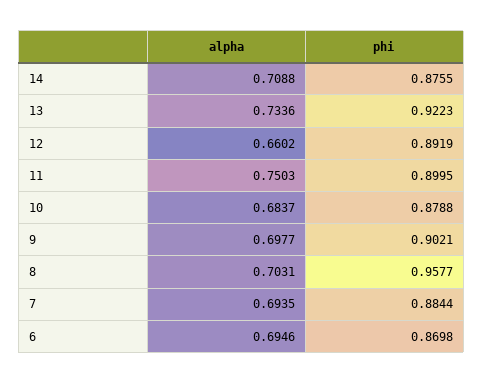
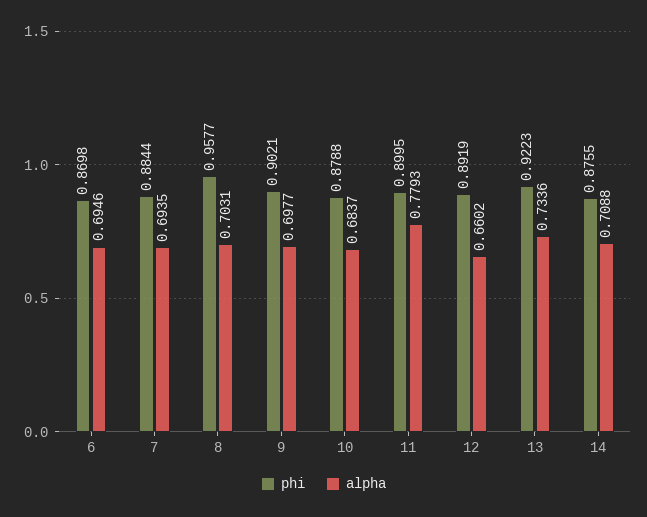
  {
    "alpha": {
      "14": 0.7088,
      "13": 0.7336,
      "12": 0.6602,
-     "11": 0.7503,
+     "11": 0.7793,
      "10": 0.6837,
      "9": 0.6977,
      "8": 0.7031,
      "7": 0.6935,
      "6": 0.6946
    },
    "phi": {
      "14": 0.8755,
      "13": 0.9223,
      "12": 0.8919,
      "11": 0.8995,
      "10": 0.8788,
      "9": 0.9021,
      "8": 0.9577,
      "7": 0.8844,
      "6": 0.8698
    }
  }

